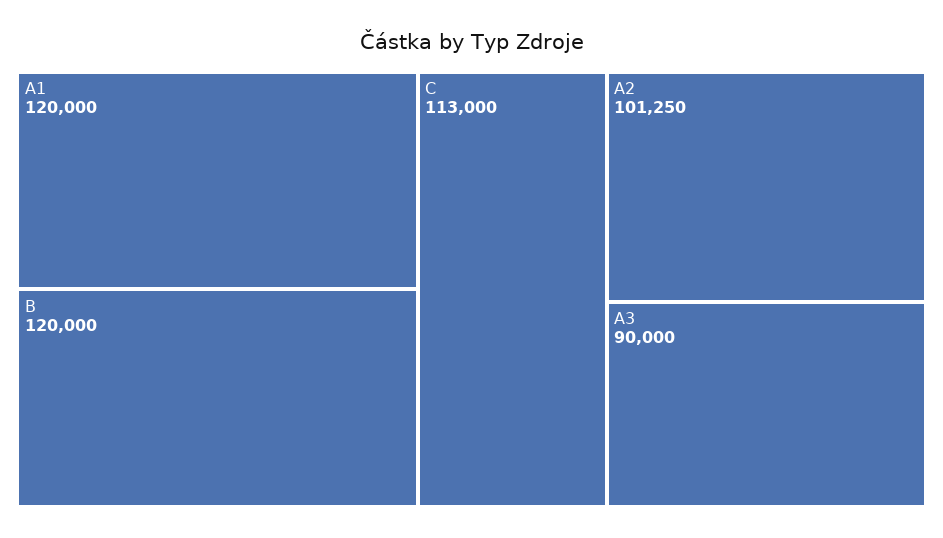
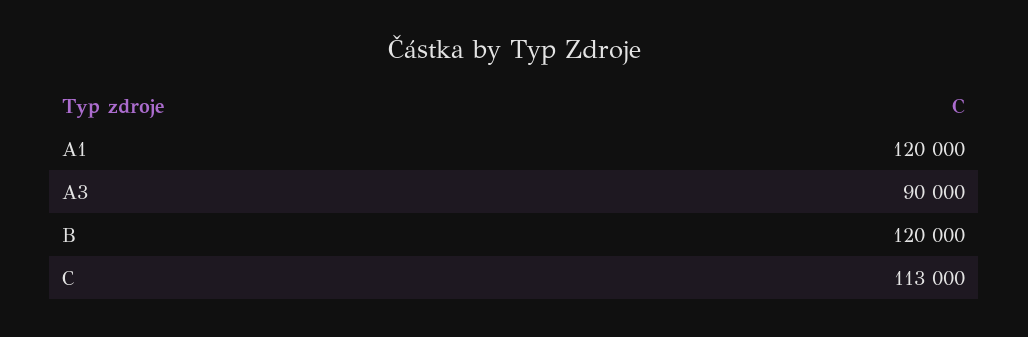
  {
    "A1": 120000,
    "B": 120000,
    "C": 113000,
-   "A2": 101250,
    "A3": 90000
  }

